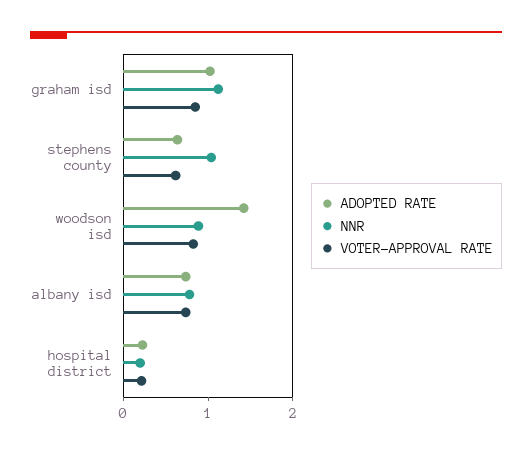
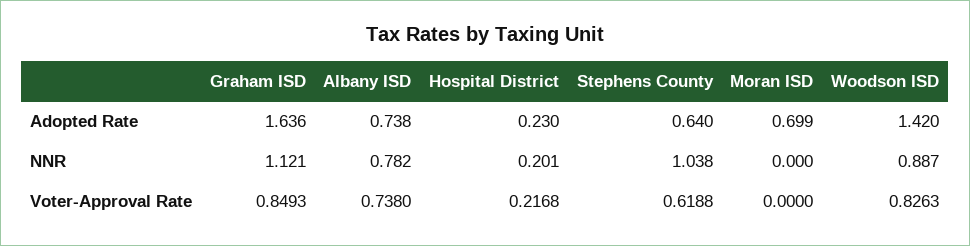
  {
    "ADOPTED RATE": {
-     "graham isd": 1,
+     "graham isd": 1.636,
      "stephens county": 0.64,
      "woodson isd": 1.42,
      "albany isd": 0.738,
-     "hospital district": 0.23
+     "hospital district": 0.23,
+     "Moran ISD": 0.699
    },
    "NNR": {
      "graham isd": 1.121,
      "stephens county": 1.038,
      "woodson isd": 0.887,
      "albany isd": 0.782,
-     "hospital district": 0.201
+     "hospital district": 0.201,
+     "Moran ISD": 0
    },
    "VOTER-APPROVAL RATE": {
      "graham isd": 0.8493,
      "stephens county": 0.6188,
      "woodson isd": 0.8263,
      "albany isd": 0.738,
-     "hospital district": 0.2168
+     "hospital district": 0.2168,
+     "Moran ISD": 0
    }
  }

